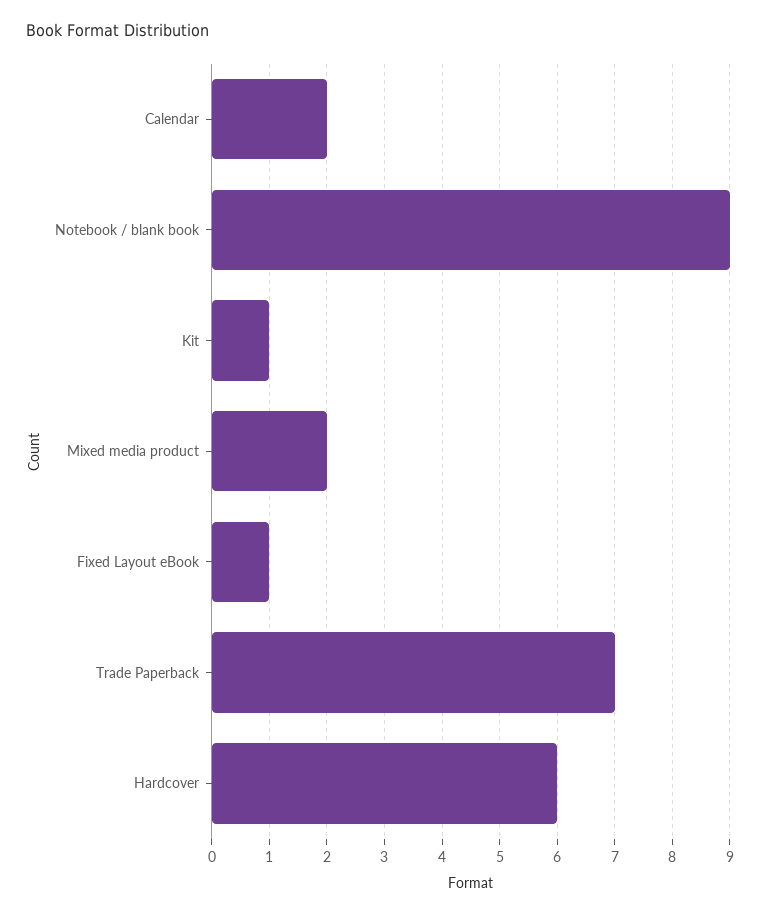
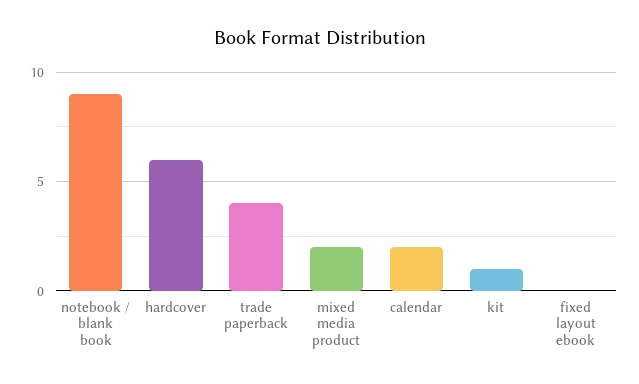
  {
    "Calendar": 2,
    "Notebook / blank book": 9,
    "Kit": 1,
    "Mixed media product": 2,
-   "Fixed Layout eBook": 1,
+   "Fixed Layout eBook": 0,
-   "Trade Paperback": 7,
+   "Trade Paperback": 4,
    "Hardcover": 6
  }

